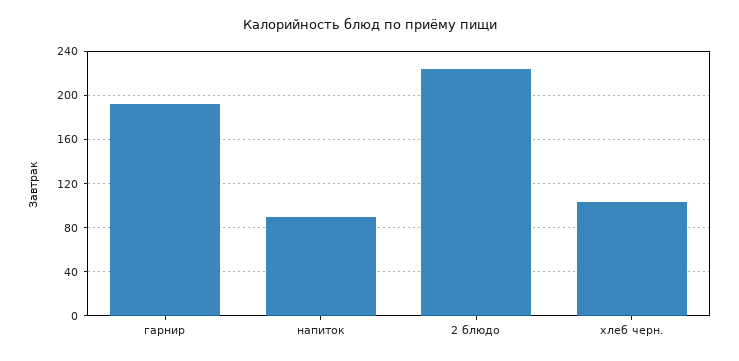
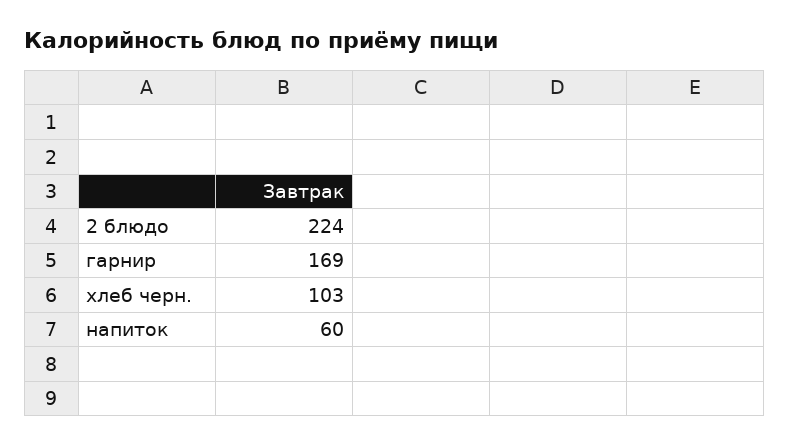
  {
-   "гарнир": 190,
+   "гарнир": 169,
-   "напиток": 90,
+   "напиток": 60,
    "2 блюдо": 224,
    "хлеб черн.": 103
  }

